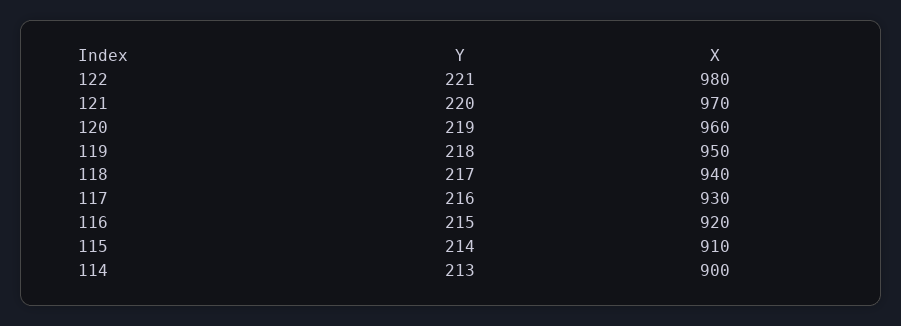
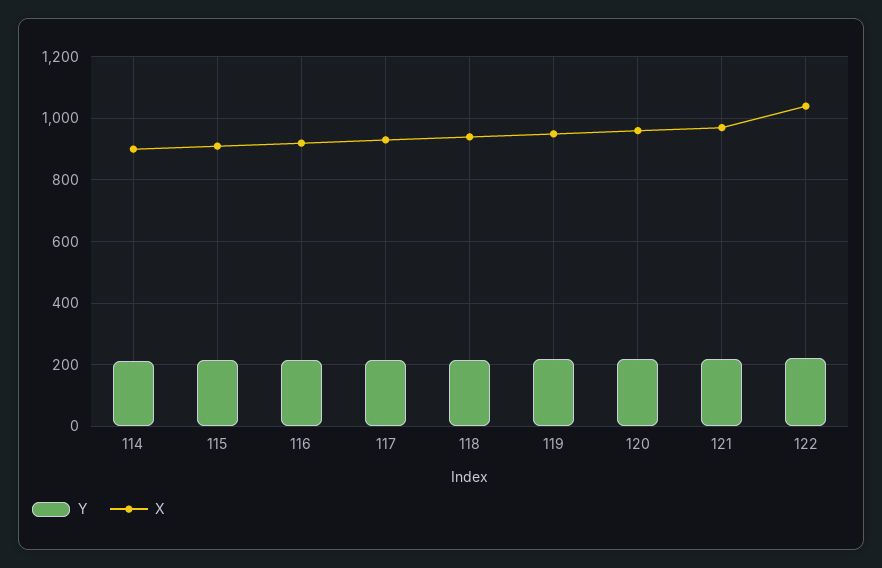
  {
    "Y": {
      "122": 221,
      "121": 220,
      "120": 219,
      "119": 218,
      "118": 217,
      "117": 216,
      "116": 215,
      "115": 214,
      "114": 213
    },
    "X": {
-     "122": 980,
+     "122": 1040,
      "121": 970,
      "120": 960,
      "119": 950,
      "118": 940,
      "117": 930,
      "116": 920,
      "115": 910,
      "114": 900
    }
  }

